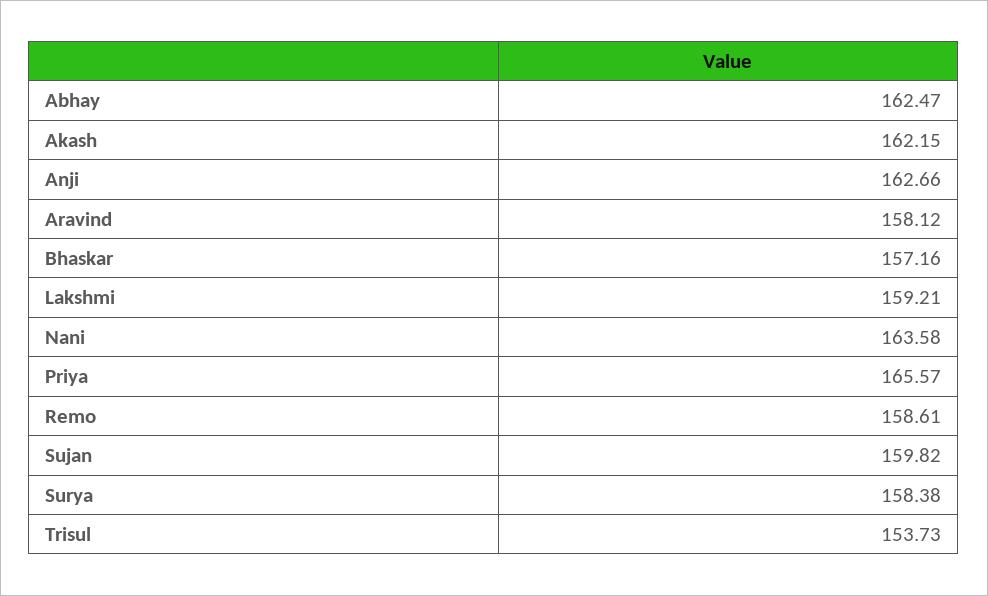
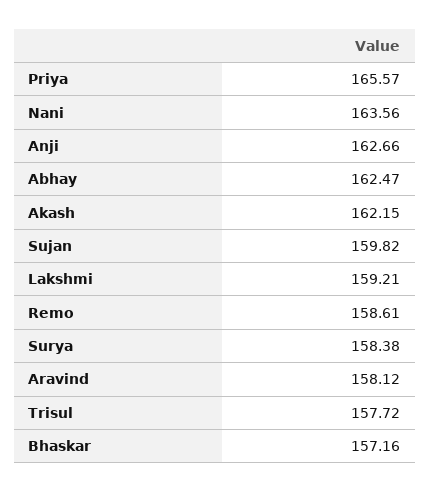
  {
    "Abhay": 162.47,
    "Akash": 162.15,
    "Anji": 162.66,
    "Aravind": 158.12,
    "Bhaskar": 157.16,
    "Lakshmi": 159.21,
-   "Nani": 163.58,
+   "Nani": 163.56,
    "Priya": 165.57,
    "Remo": 158.61,
    "Sujan": 159.82,
    "Surya": 158.38,
-   "Trisul": 153.73
+   "Trisul": 157.72
  }

